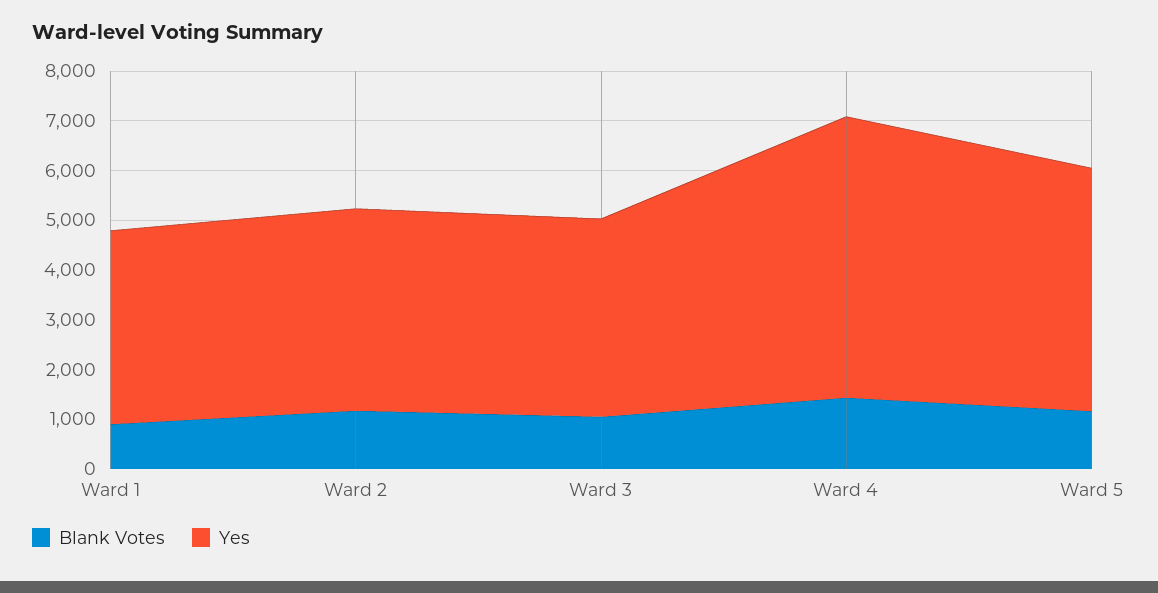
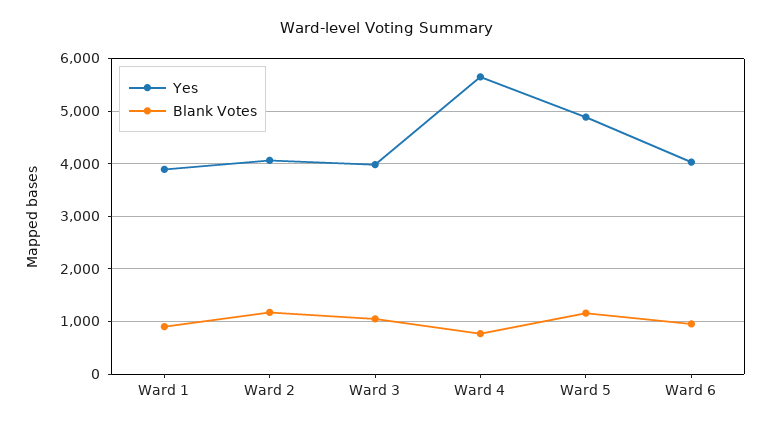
  {
    "Blank Votes": {
      "Ward 1": 1000,
      "Ward 2": 1200,
      "Ward 3": 1000,
-     "Ward 4": 1400,
+     "Ward 4": 800,
-     "Ward 5": 1200
+     "Ward 5": 1200,
+     "Ward 6": 1000
    },
    "Yes": {
      "Ward 1": 3800,
      "Ward 2": 4000,
      "Ward 3": 4000,
      "Ward 4": 5600,
-     "Ward 5": 4800
+     "Ward 5": 4800,
+     "Ward 6": 4000
    }
  }

